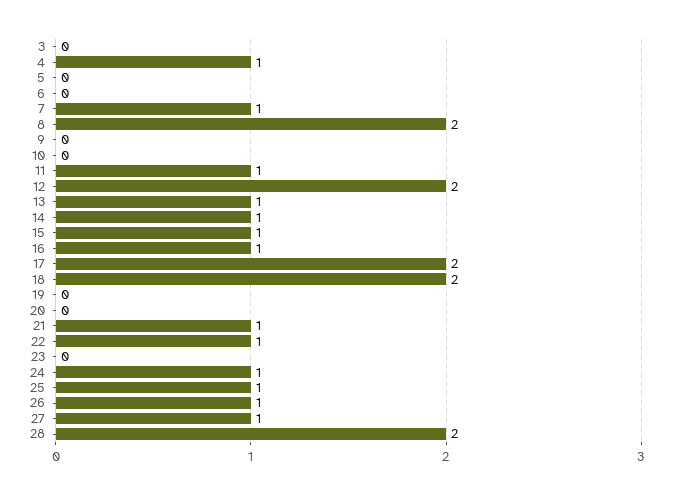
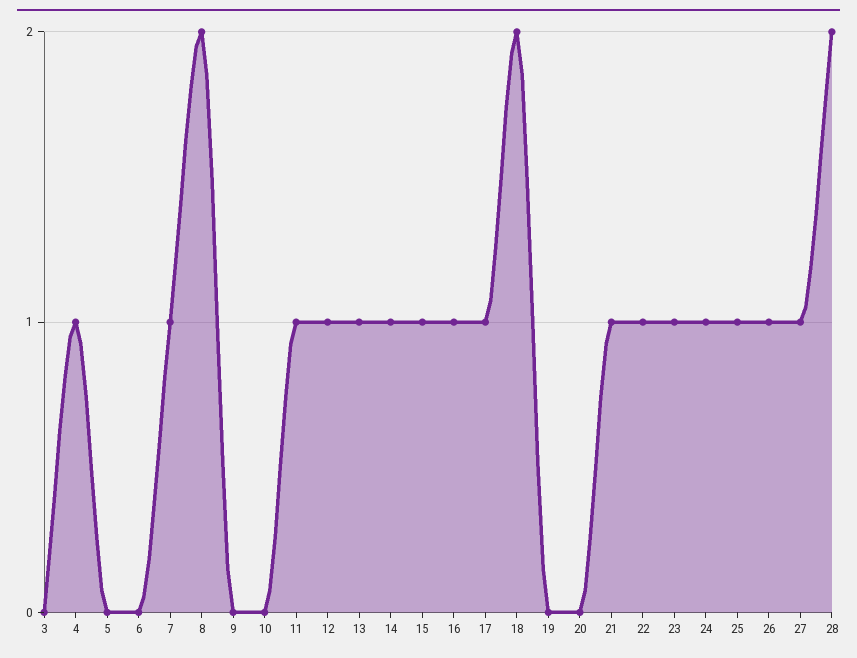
  {
    "3": 0,
    "4": 1,
    "5": 0,
    "6": 0,
    "7": 1,
    "8": 2,
    "9": 0,
    "10": 0,
    "11": 1,
-   "12": 2,
+   "12": 1,
    "13": 1,
    "14": 1,
    "15": 1,
    "16": 1,
-   "17": 2,
+   "17": 1,
    "18": 2,
    "19": 0,
    "20": 0,
    "21": 1,
    "22": 1,
-   "23": 0,
+   "23": 1,
    "24": 1,
    "25": 1,
    "26": 1,
    "27": 1,
    "28": 2
  }

